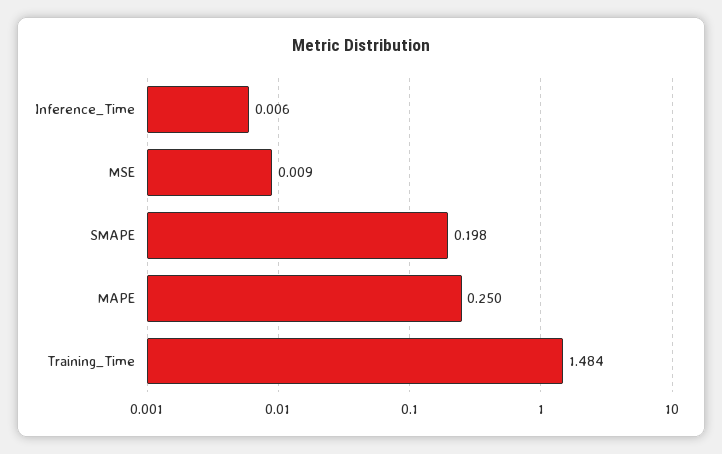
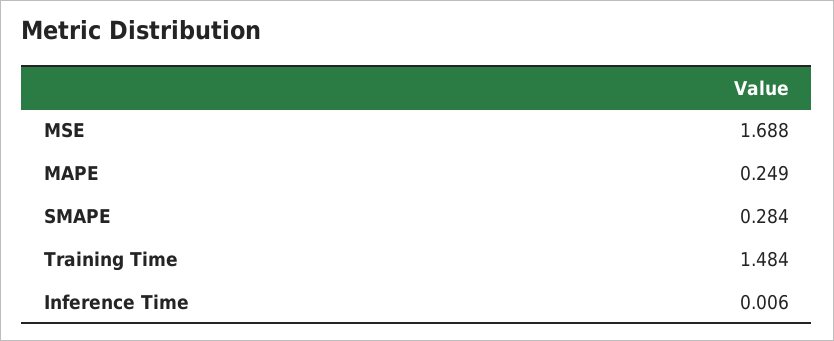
  {
    "Inference_Time": 0.006,
-   "MSE": 0.009,
+   "MSE": 1.688,
-   "SMAPE": 0.198,
+   "SMAPE": 0.284,
-   "MAPE": 0.25,
+   "MAPE": 0.249,
    "Training_Time": 1.484
  }

